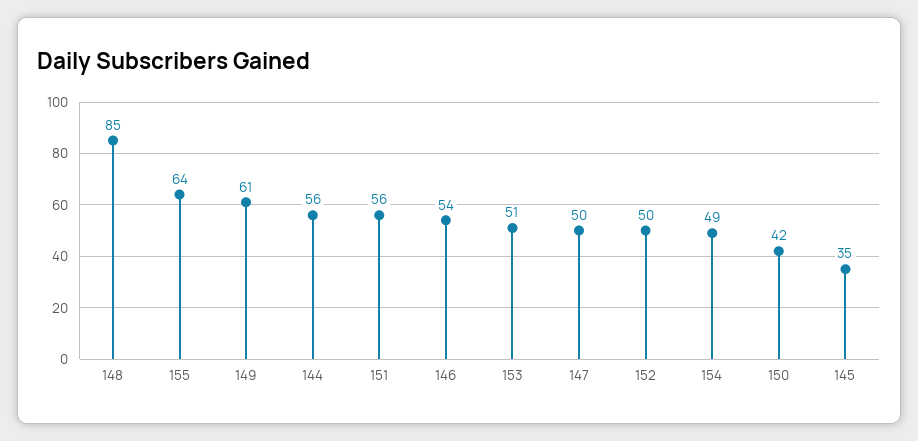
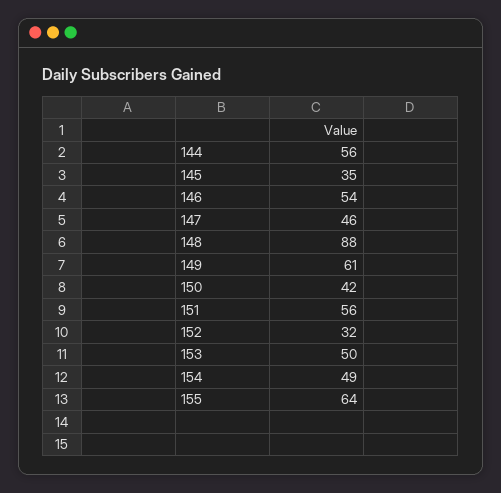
  {
-   "148": 85,
+   "148": 88,
    "155": 64,
    "149": 61,
    "144": 56,
    "151": 56,
    "146": 54,
-   "153": 51,
+   "153": 50,
-   "147": 50,
+   "147": 46,
-   "152": 50,
+   "152": 32,
    "154": 49,
    "150": 42,
    "145": 35
  }

